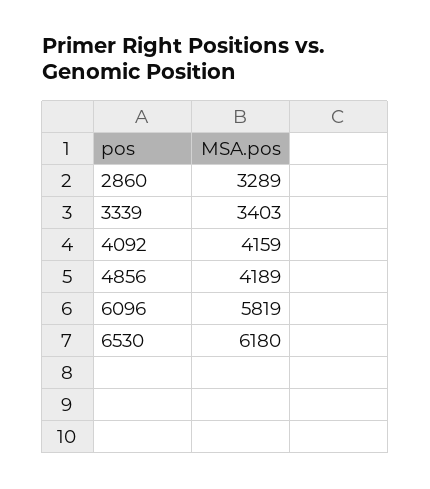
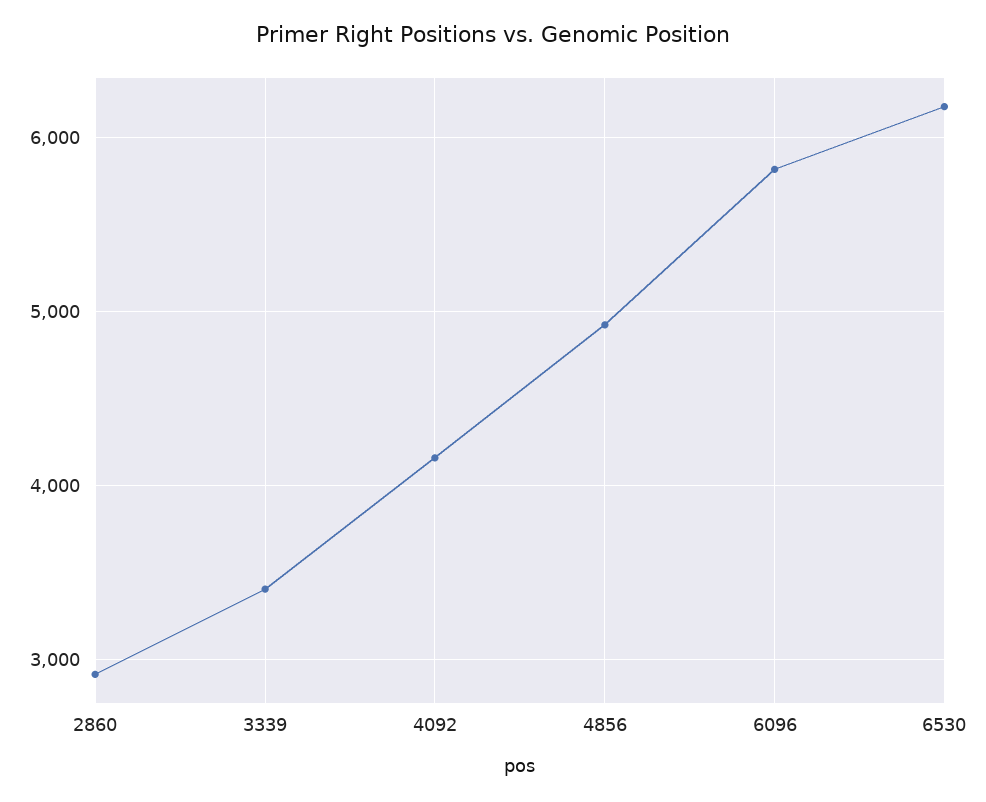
  {
-   "2860": 3289,
+   "2860": 2900,
    "3339": 3403,
    "4092": 4159,
-   "4856": 4189,
+   "4856": 4900,
    "6096": 5819,
    "6530": 6180
  }

